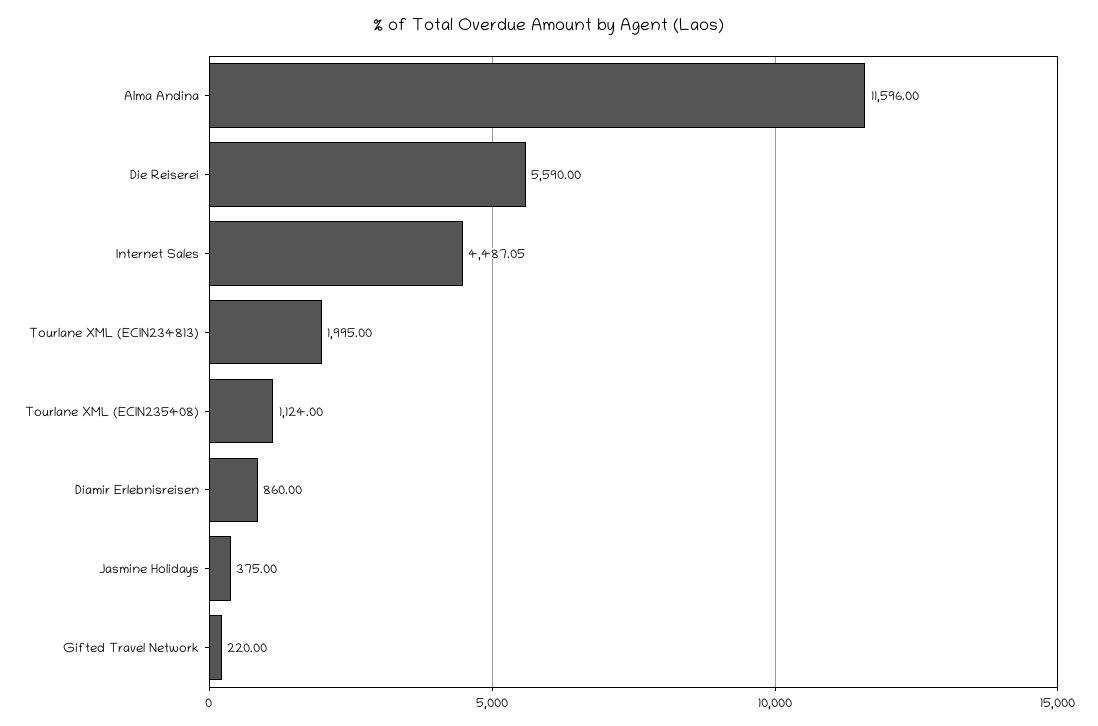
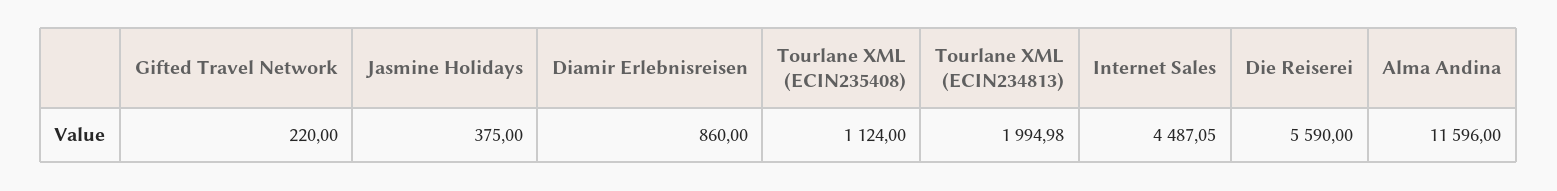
  {
    "Alma Andina": 11596,
    "Die Reiserei": 5590,
    "Internet Sales": 4487.05,
-   "Tourlane XML (ECIN234813)": 1995,
+   "Tourlane XML (ECIN234813)": 1994.98,
    "Tourlane XML (ECIN235408)": 1124,
    "Diamir Erlebnisreisen": 860,
    "Jasmine Holidays": 375,
    "Gifted Travel Network": 220
  }

